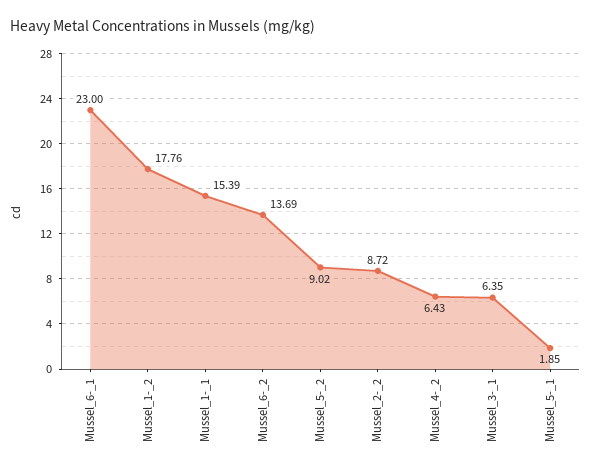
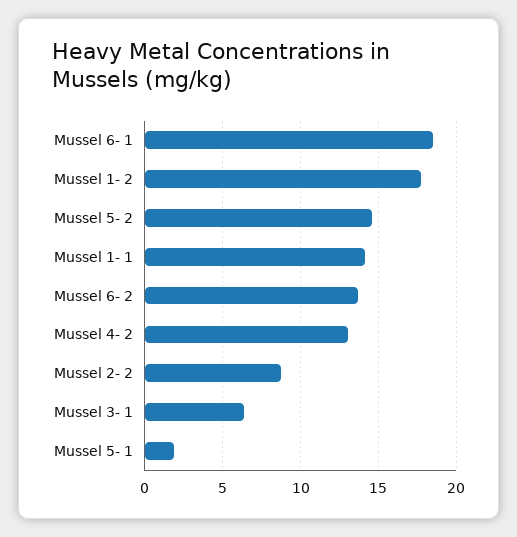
  {
-   "Mussel_6-_1": 23,
+   "Mussel_6-_1": 18.5,
    "Mussel_1-_2": 17.76,
-   "Mussel_1-_1": 15.39,
+   "Mussel_1-_1": 14,
    "Mussel_6-_2": 13.69,
-   "Mussel_5-_2": 9.02,
+   "Mussel_5-_2": 14.5,
    "Mussel_2-_2": 8.72,
-   "Mussel_4-_2": 6.43,
+   "Mussel_4-_2": 13,
    "Mussel_3-_1": 6.35,
    "Mussel_5-_1": 1.85
  }

